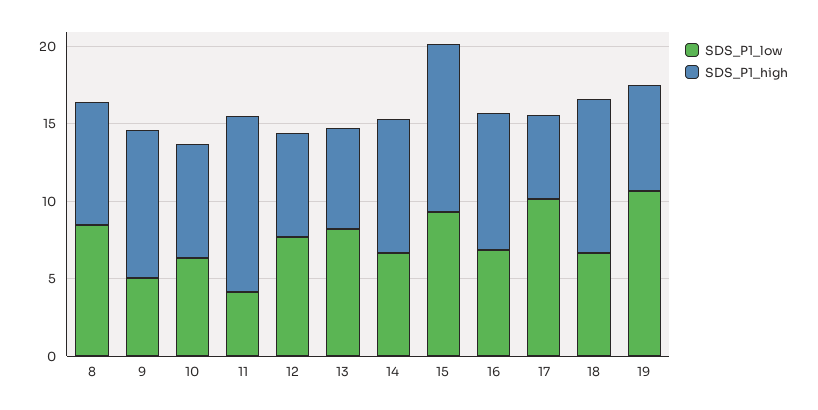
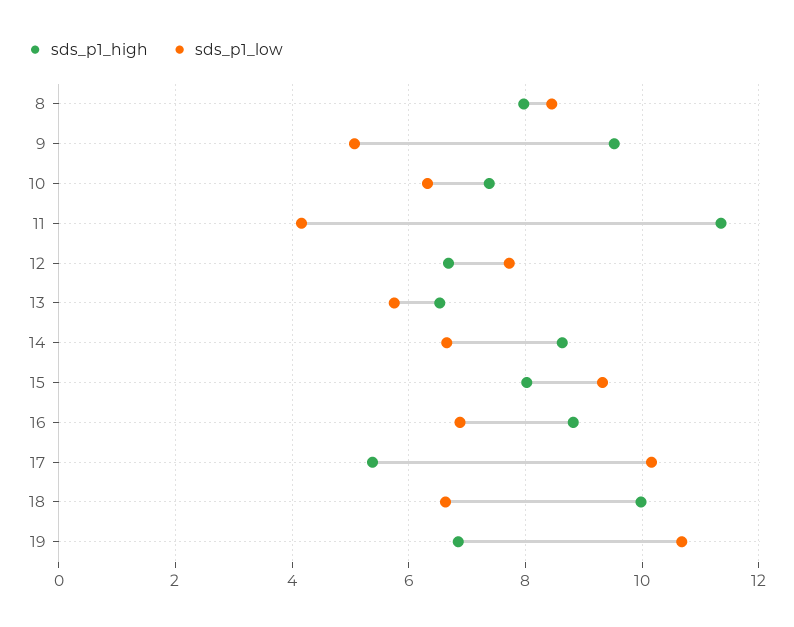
  {
    "SDS_P1_low": {
      "8": 8.4,
      "9": 5,
      "10": 6.4,
      "11": 4.2,
      "12": 7.8,
-     "13": 8,
+     "13": 5.8,
      "14": 6.6,
      "15": 9.4,
      "16": 6.8,
      "17": 10.2,
      "18": 6.6,
      "19": 10.6
    },
    "SDS_P1_high": {
      "8": 8,
      "9": 9.6,
      "10": 7.4,
      "11": 11.4,
      "12": 6.6,
      "13": 6.6,
      "14": 8.6,
-     "15": 11,
+     "15": 8,
      "16": 8.8,
      "17": 5.4,
      "18": 10,
      "19": 6.8
    }
  }

